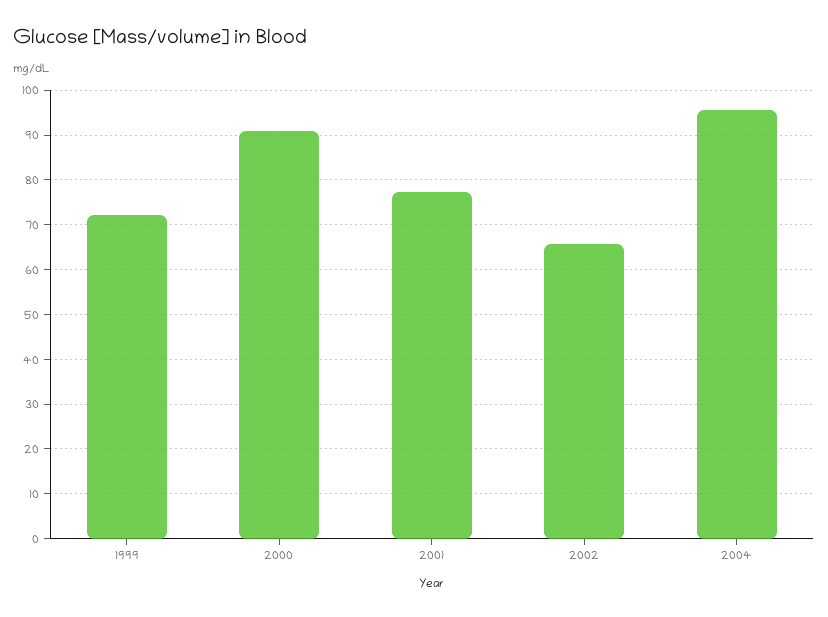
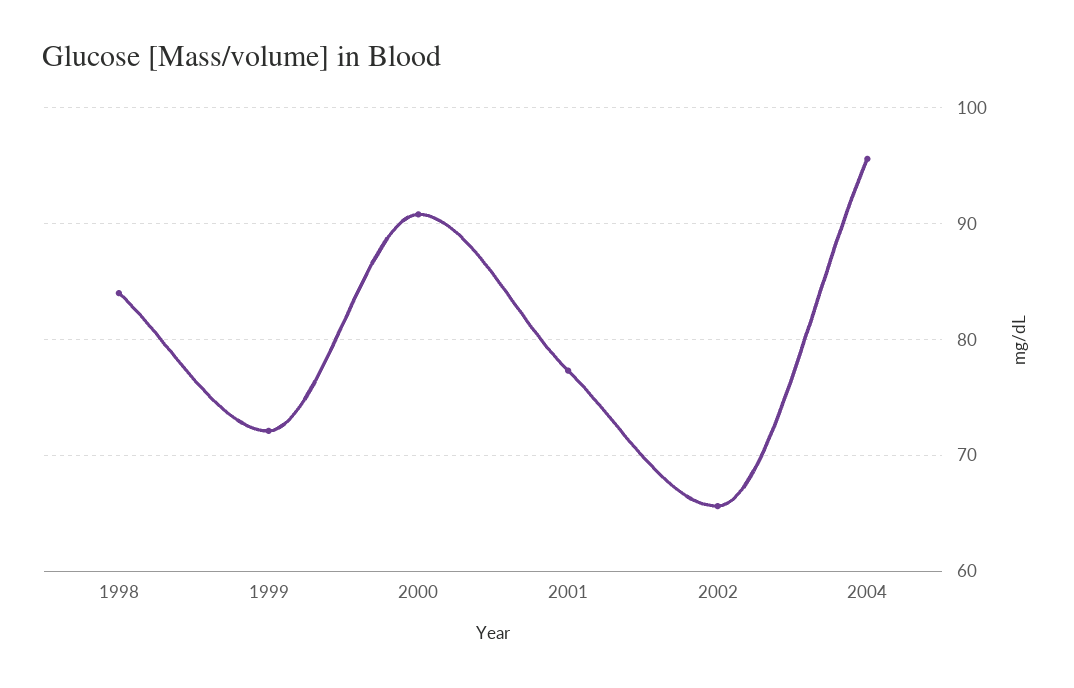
  {
    "1999": 72,
    "2000": 91,
    "2001": 77,
    "2002": 66,
-   "2004": 96
+   "2004": 96,
+   "1998": 84
  }

